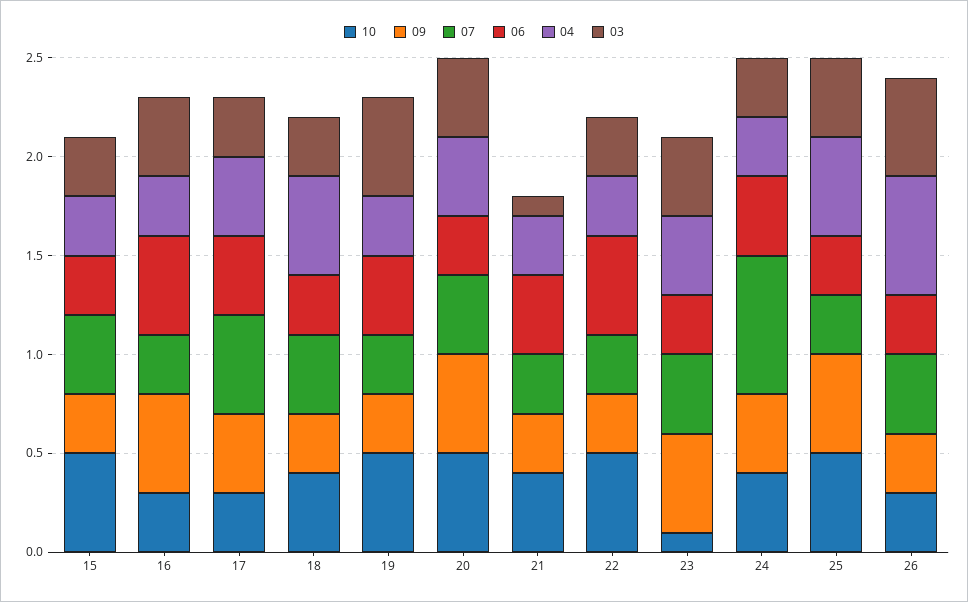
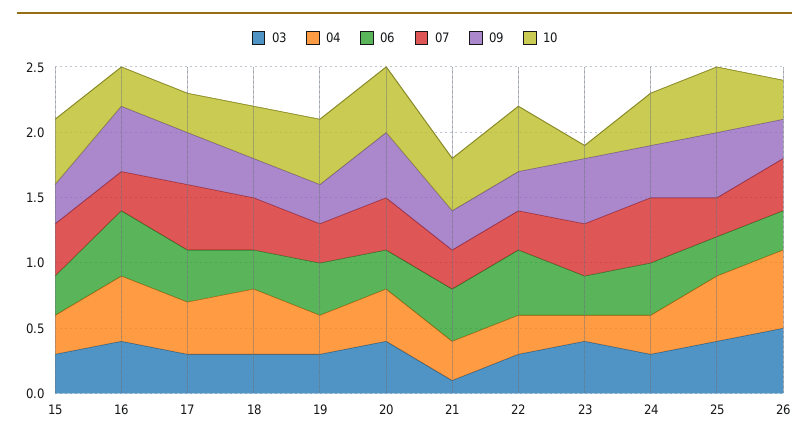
  {
    "10": {
      "15": 0.5,
      "16": 0.3,
      "17": 0.3,
      "18": 0.4,
      "19": 0.5,
      "20": 0.5,
      "21": 0.4,
      "22": 0.5,
      "23": 0.1,
      "24": 0.4,
      "25": 0.5,
      "26": 0.3
    },
    "09": {
      "15": 0.3,
      "16": 0.5,
      "17": 0.4,
      "18": 0.3,
      "19": 0.3,
      "20": 0.5,
      "21": 0.3,
      "22": 0.3,
      "23": 0.5,
      "24": 0.4,
      "25": 0.5,
      "26": 0.3
    },
    "07": {
      "15": 0.4,
      "16": 0.3,
      "17": 0.5,
      "18": 0.4,
      "19": 0.3,
      "20": 0.4,
      "21": 0.3,
      "22": 0.3,
      "23": 0.4,
-     "24": 0.7,
+     "24": 0.5,
      "25": 0.3,
      "26": 0.4
    },
    "06": {
      "15": 0.3,
      "16": 0.5,
      "17": 0.4,
      "18": 0.3,
      "19": 0.4,
      "20": 0.3,
      "21": 0.4,
      "22": 0.5,
      "23": 0.3,
      "24": 0.4,
      "25": 0.3,
      "26": 0.3
    },
    "04": {
      "15": 0.3,
-     "16": 0.3,
+     "16": 0.5,
      "17": 0.4,
      "18": 0.5,
      "19": 0.3,
      "20": 0.4,
      "21": 0.3,
      "22": 0.3,
-     "23": 0.4,
+     "23": 0.2,
      "24": 0.3,
      "25": 0.5,
      "26": 0.6
    },
    "03": {
      "15": 0.3,
      "16": 0.4,
      "17": 0.3,
      "18": 0.3,
-     "19": 0.5,
+     "19": 0.3,
      "20": 0.4,
      "21": 0.1,
      "22": 0.3,
      "23": 0.4,
      "24": 0.3,
      "25": 0.4,
      "26": 0.5
    }
  }

